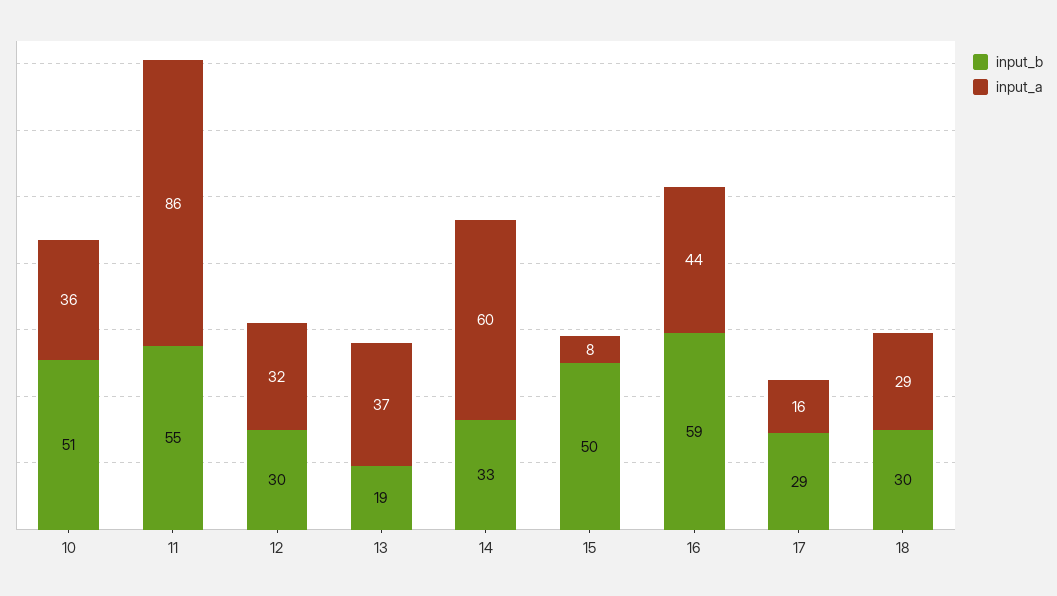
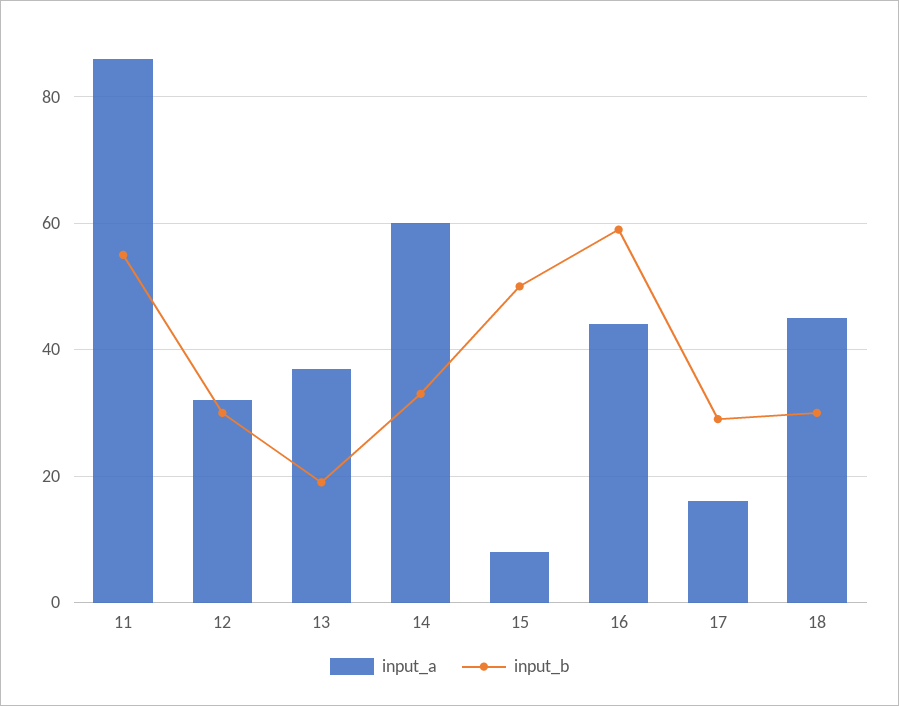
  {
    "input_b": {
-     "10": 51,
      "11": 55,
      "12": 30,
      "13": 19,
      "14": 33,
      "15": 50,
      "16": 59,
      "17": 29,
      "18": 30
    },
    "input_a": {
-     "10": 36,
      "11": 86,
      "12": 32,
      "13": 37,
      "14": 60,
      "15": 8,
      "16": 44,
      "17": 16,
-     "18": 29
+     "18": 45
    }
  }

